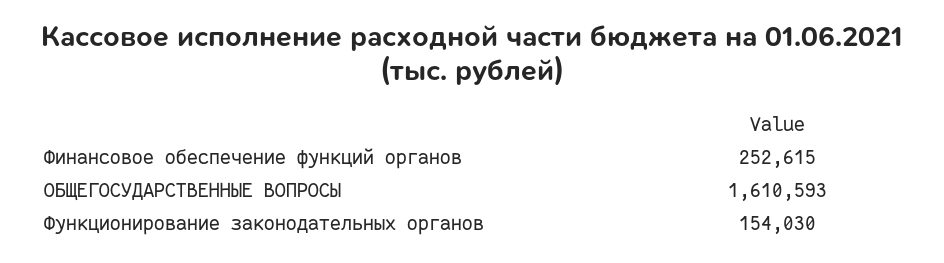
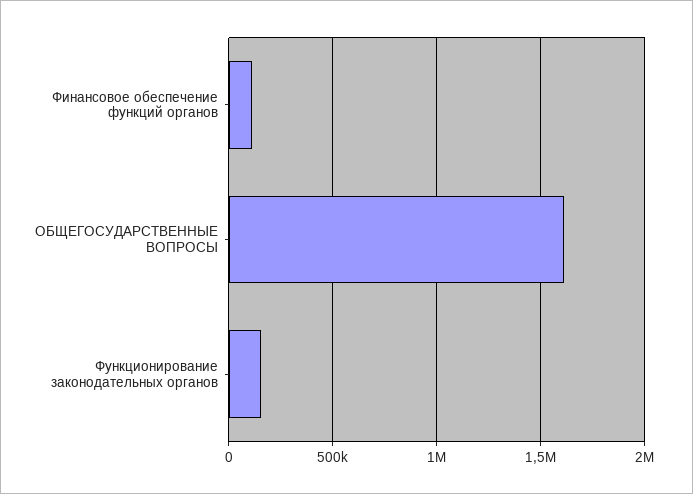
  {
-   "Финансовое обеспечение функций органов": 252615,
+   "Финансовое обеспечение функций органов": 100000,
    "ОБЩЕГОСУДАРСТВЕННЫЕ ВОПРОСЫ": 1610593,
    "Функционирование законодательных органов": 154030
  }

